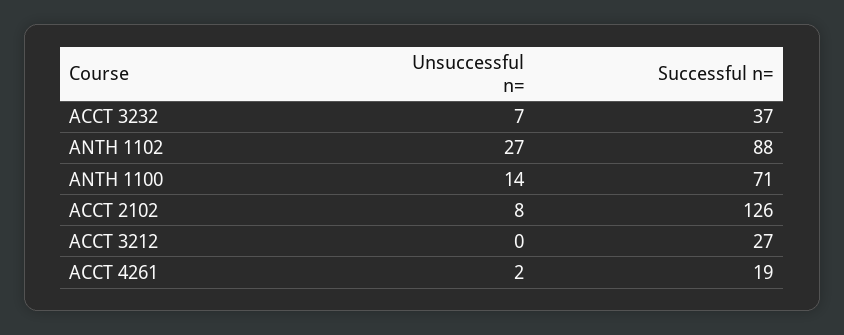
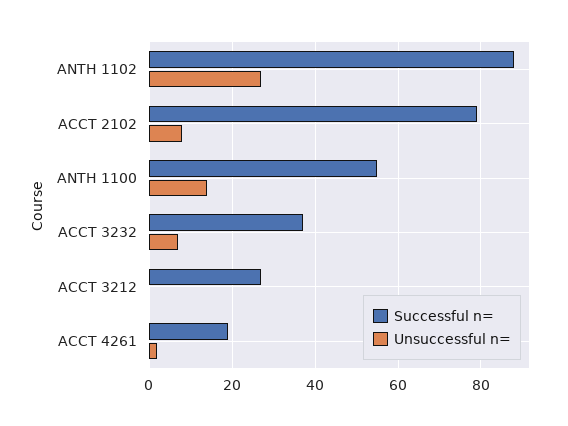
  {
    "Unsuccessful n=": {
      "ACCT 3232": 7,
      "ANTH 1102": 27,
      "ANTH 1100": 14,
      "ACCT 2102": 8,
      "ACCT 3212": 0,
      "ACCT 4261": 2
    },
    "Successful n=": {
      "ACCT 3232": 37,
      "ANTH 1102": 88,
-     "ANTH 1100": 71,
+     "ANTH 1100": 55,
-     "ACCT 2102": 126,
+     "ACCT 2102": 80,
      "ACCT 3212": 27,
      "ACCT 4261": 19
    }
  }

